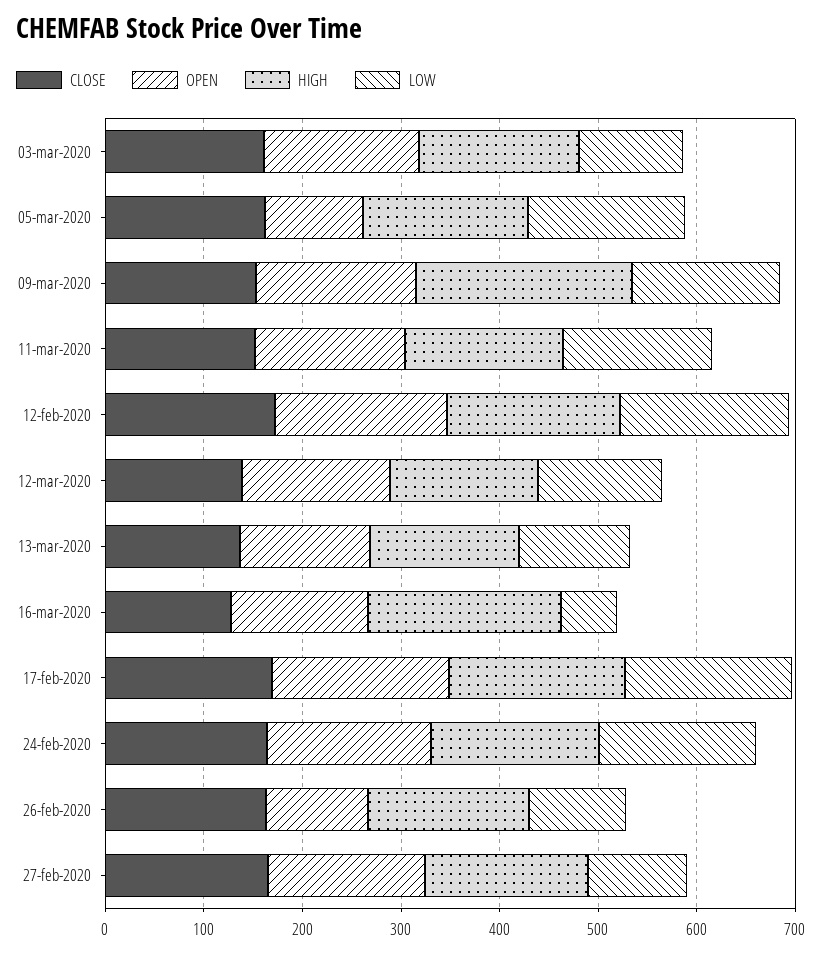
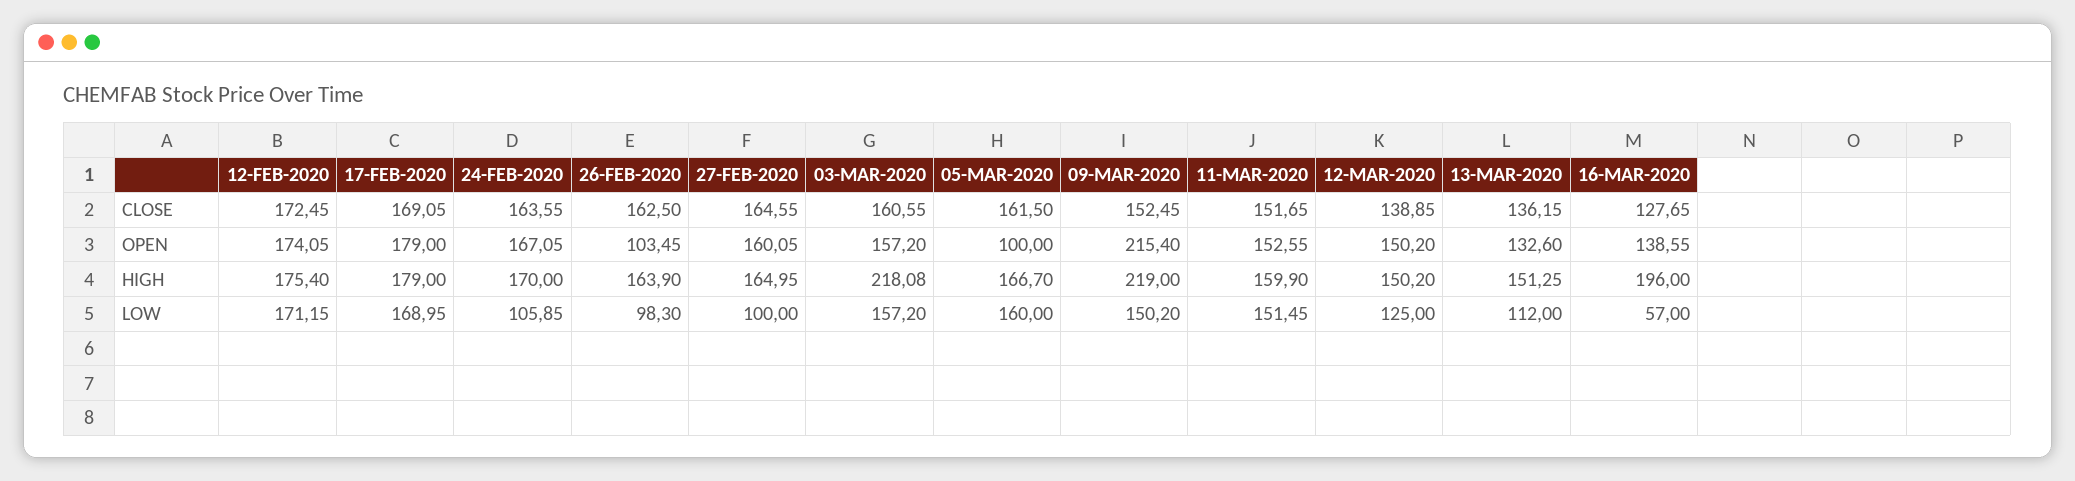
  {
    "CLOSE": {
      "03-mar-2020": 160.55,
      "05-mar-2020": 161.5,
      "09-mar-2020": 152.45,
      "11-mar-2020": 151.65,
      "12-feb-2020": 172.45,
      "12-mar-2020": 138.85,
      "13-mar-2020": 136.15,
      "16-mar-2020": 127.65,
      "17-feb-2020": 169.05,
      "24-feb-2020": 163.55,
      "26-feb-2020": 162.5,
      "27-feb-2020": 164.55
    },
    "OPEN": {
      "03-mar-2020": 157.2,
      "05-mar-2020": 100,
-     "09-mar-2020": 160,
+     "09-mar-2020": 215.4,
      "11-mar-2020": 152.55,
      "12-feb-2020": 174.05,
      "12-mar-2020": 150.2,
      "13-mar-2020": 132.6,
      "16-mar-2020": 138.55,
      "17-feb-2020": 179,
      "24-feb-2020": 167.05,
      "26-feb-2020": 103.45,
      "27-feb-2020": 160.05
    },
    "HIGH": {
-     "03-mar-2020": 160,
+     "03-mar-2020": 218.08,
      "05-mar-2020": 166.7,
      "09-mar-2020": 219,
      "11-mar-2020": 159.9,
      "12-feb-2020": 175.4,
      "12-mar-2020": 150.2,
      "13-mar-2020": 151.25,
      "16-mar-2020": 196,
      "17-feb-2020": 179,
      "24-feb-2020": 170,
      "26-feb-2020": 163.9,
      "27-feb-2020": 164.95
    },
    "LOW": {
-     "03-mar-2020": 100,
+     "03-mar-2020": 157.2,
      "05-mar-2020": 160,
      "09-mar-2020": 150.2,
      "11-mar-2020": 151.45,
      "12-feb-2020": 171.15,
      "12-mar-2020": 125,
      "13-mar-2020": 112,
      "16-mar-2020": 57,
      "17-feb-2020": 168.95,
-     "24-feb-2020": 160,
+     "24-feb-2020": 105.85,
      "26-feb-2020": 98.3,
      "27-feb-2020": 100
    }
  }

